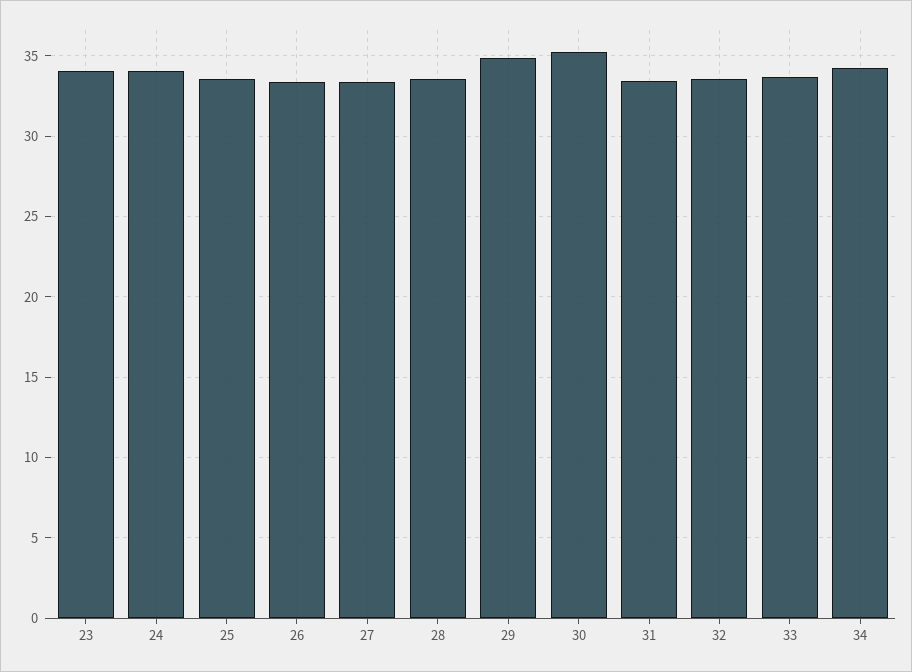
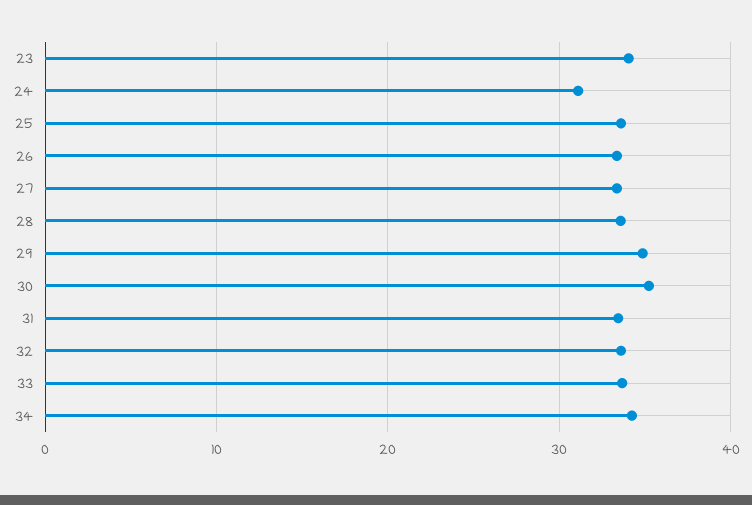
  {
    "23": 34,
-   "24": 34,
+   "24": 31,
    "25": 33.5,
    "26": 33.5,
    "27": 33.5,
    "28": 33.5,
    "29": 35,
    "30": 35,
    "31": 33.5,
    "32": 33.5,
    "33": 33.5,
    "34": 34
  }

